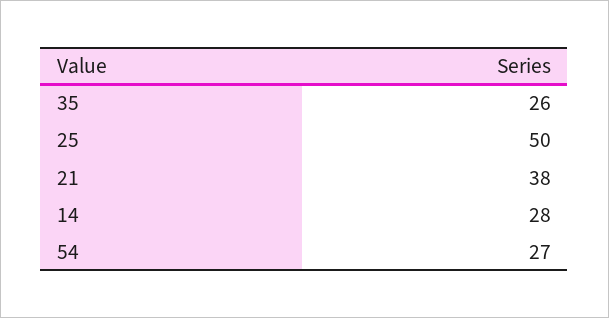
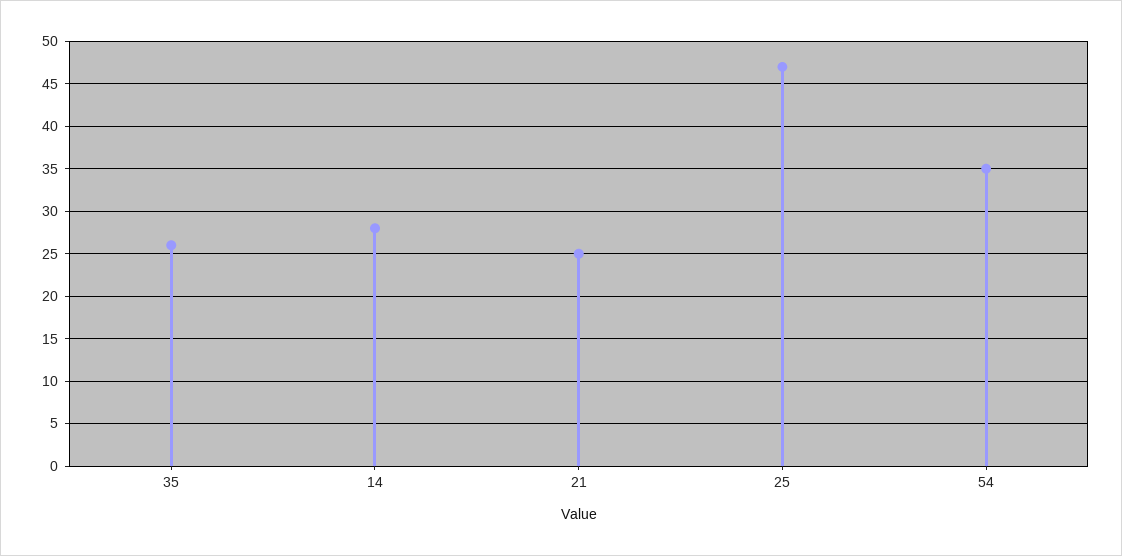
  {
    "35": 26,
-   "25": 50,
+   "25": 47,
-   "21": 38,
+   "21": 25,
    "14": 28,
-   "54": 27
+   "54": 35
  }

